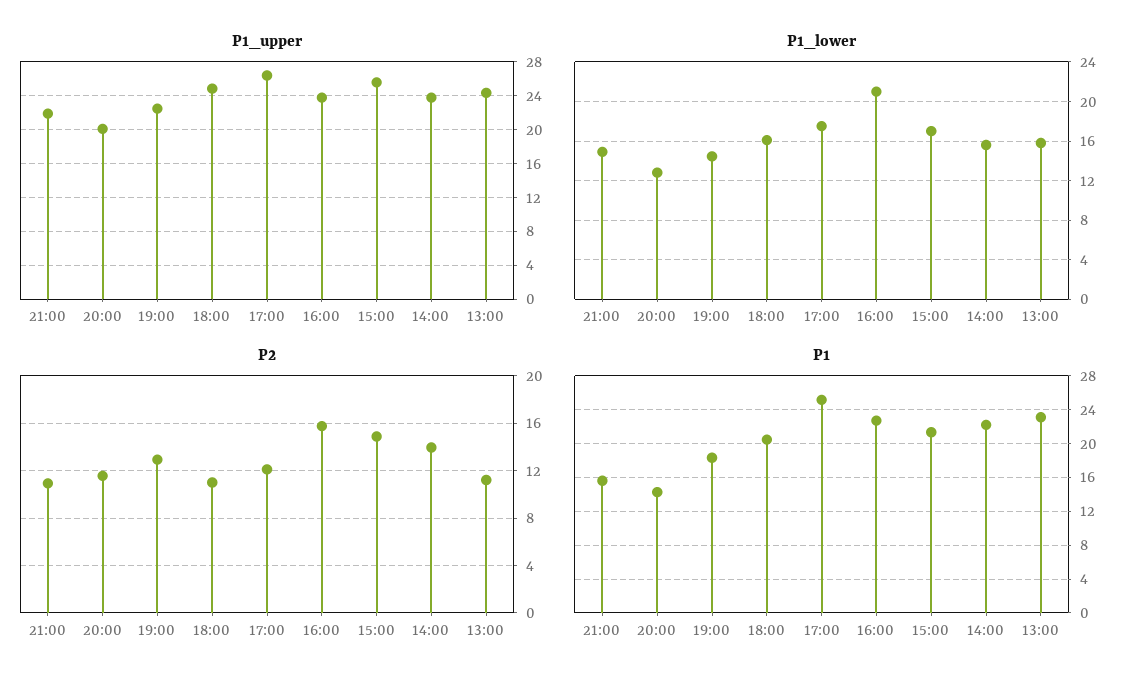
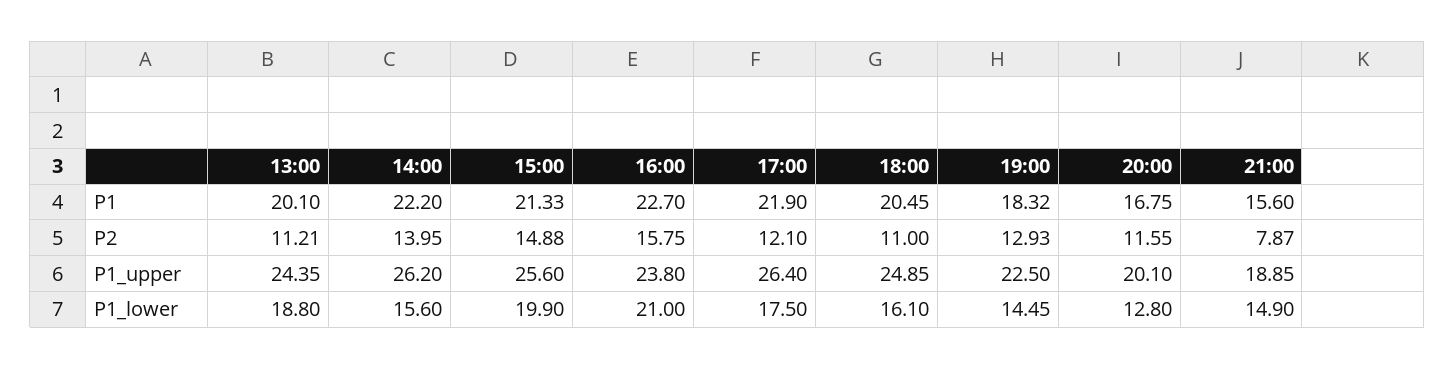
  {
    "P1_upper": {
-     "21:00": 22,
+     "21:00": 18.85,
      "20:00": 20.1,
      "19:00": 22.5,
      "18:00": 24.85,
      "17:00": 26.4,
      "16:00": 23.8,
      "15:00": 25.6,
-     "14:00": 24,
+     "14:00": 26.2,
      "13:00": 24.35
    },
    "P1_lower": {
      "21:00": 14.9,
      "20:00": 12.8,
      "19:00": 14.45,
      "18:00": 16.1,
      "17:00": 17.5,
      "16:00": 21,
-     "15:00": 17,
+     "15:00": 19.9,
      "14:00": 15.6,
-     "13:00": 16
+     "13:00": 18.8
    },
    "P2": {
-     "21:00": 11,
+     "21:00": 7.87,
      "20:00": 11.55,
      "19:00": 12.93,
      "18:00": 11,
      "17:00": 12.1,
      "16:00": 15.75,
      "15:00": 14.88,
      "14:00": 13.95,
      "13:00": 11.21
    },
    "P1": {
      "21:00": 15.6,
-     "20:00": 14,
+     "20:00": 16.75,
      "19:00": 18.32,
      "18:00": 20.45,
-     "17:00": 25,
+     "17:00": 21.9,
      "16:00": 22.7,
      "15:00": 21.33,
      "14:00": 22.2,
-     "13:00": 23
+     "13:00": 20.1
    }
  }

